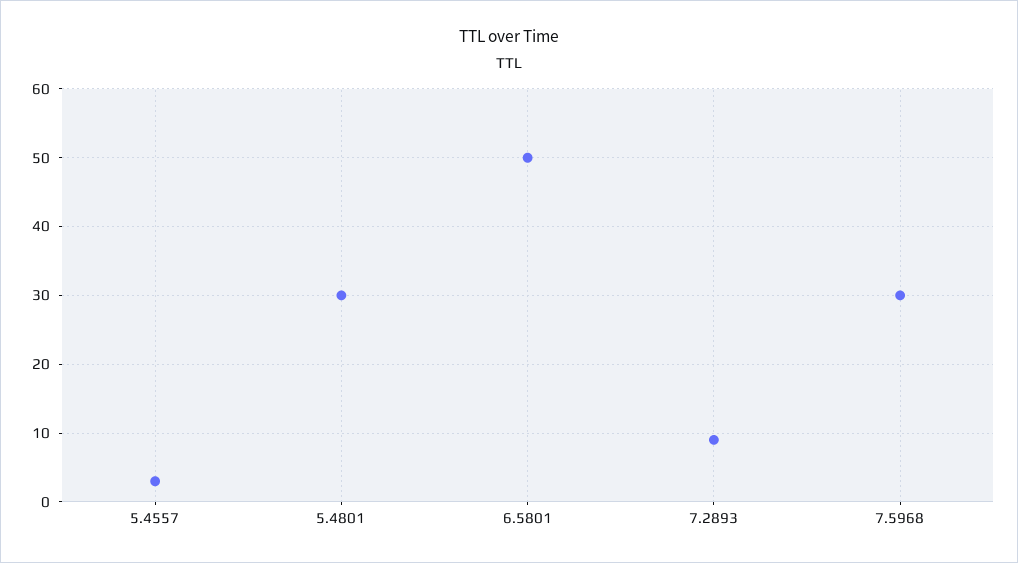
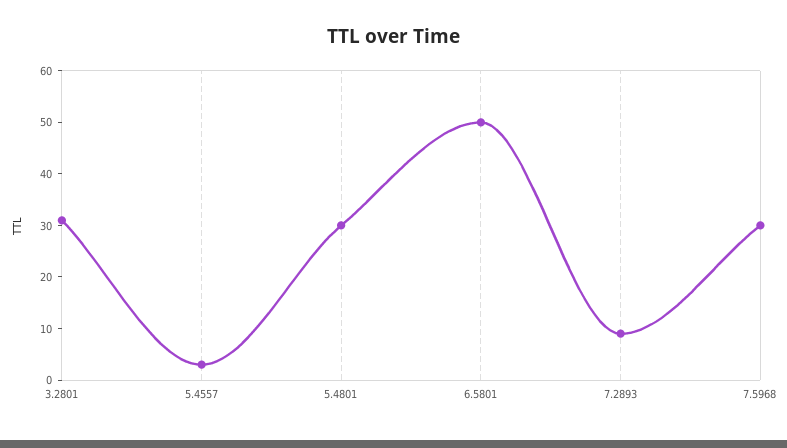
  {
    "5.4557": 3,
    "5.4801": 30,
    "6.5801": 50,
    "7.2893": 9,
-   "7.5968": 30
+   "7.5968": 30,
+   "3.2801": 30
  }

